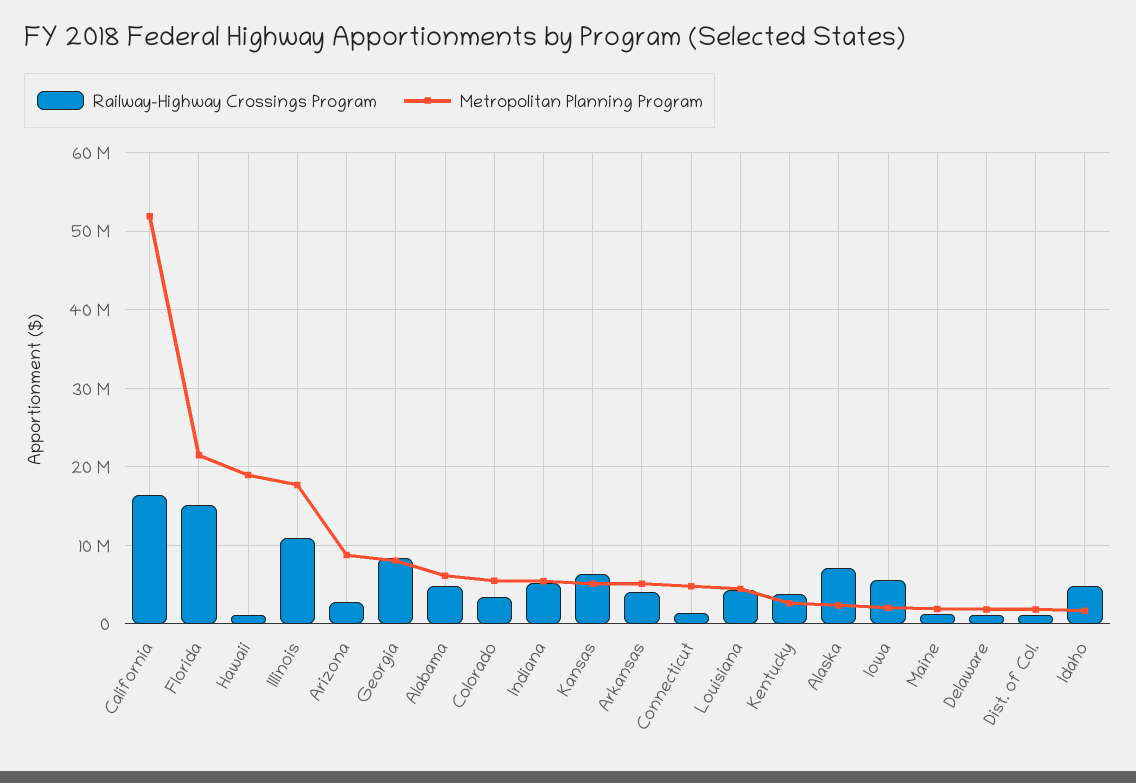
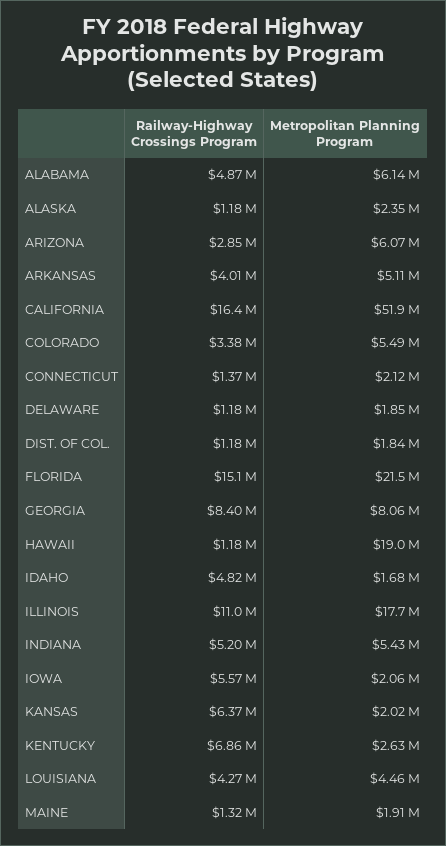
  {
    "Railway-Highway Crossings Program": {
      "California": 16400000,
      "Florida": 15100000,
      "Hawaii": 1180000,
      "Illinois": 11000000,
      "Arizona": 2850000,
      "Georgia": 8400000,
      "Alabama": 4870000,
      "Colorado": 3380000,
      "Indiana": 5200000,
      "Kansas": 6370000,
      "Arkansas": 4010000,
      "Connecticut": 1370000,
      "Louisiana": 4270000,
-     "Kentucky": 4000000,
+     "Kentucky": 6860000,
-     "Alaska": 7000000,
+     "Alaska": 1180000,
      "Iowa": 5570000,
      "Maine": 1320000,
      "Delaware": 1180000,
      "Dist. of Col.": 1180000,
      "Idaho": 4820000
    },
    "Metropolitan Planning Program": {
      "California": 51900000,
      "Florida": 21500000,
      "Hawaii": 19000000,
      "Illinois": 17700000,
-     "Arizona": 9000000,
+     "Arizona": 6070000,
      "Georgia": 8060000,
      "Alabama": 6140000,
      "Colorado": 5490000,
      "Indiana": 5430000,
-     "Kansas": 5000000,
+     "Kansas": 2020000,
      "Arkansas": 5110000,
-     "Connecticut": 5000000,
+     "Connecticut": 2120000,
      "Louisiana": 4460000,
      "Kentucky": 2630000,
      "Alaska": 2350000,
      "Iowa": 2060000,
      "Maine": 1910000,
      "Delaware": 1850000,
      "Dist. of Col.": 1840000,
      "Idaho": 1680000
    }
  }

